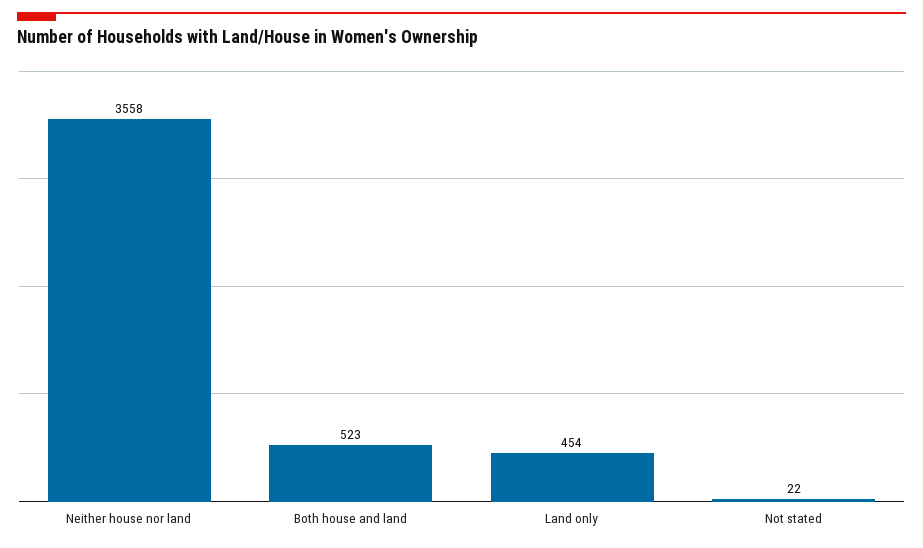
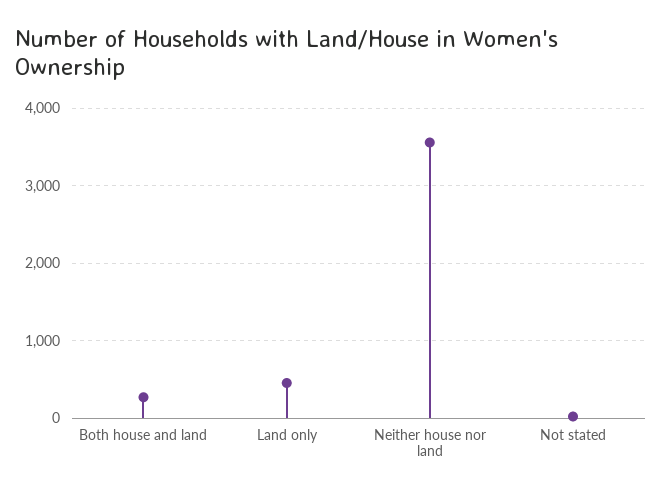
  {
    "Neither house nor land": 3558,
-   "Both house and land": 523,
+   "Both house and land": 300,
    "Land only": 454,
    "Not stated": 22
  }

